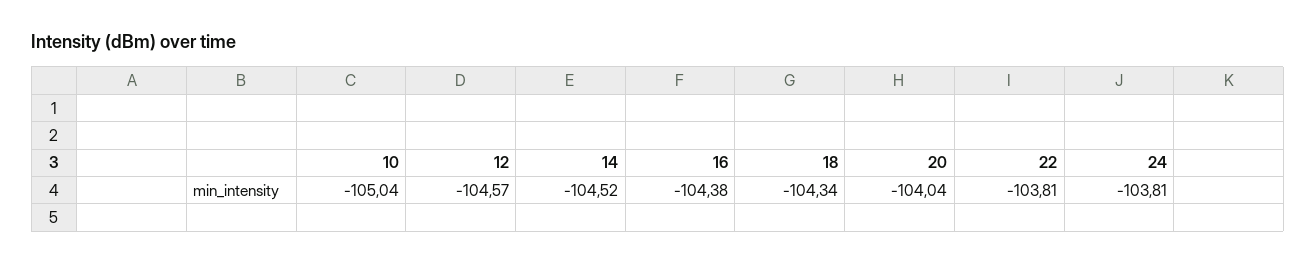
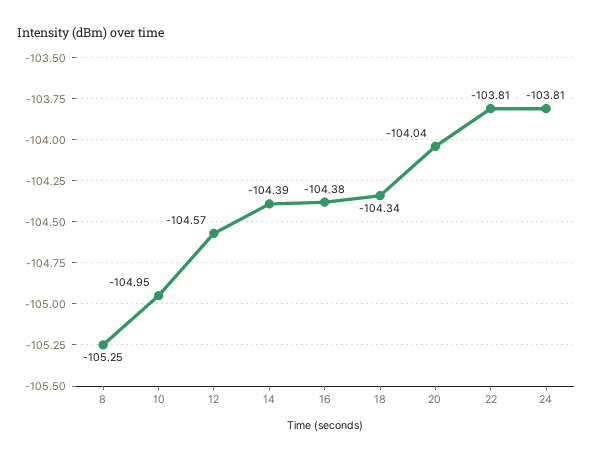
  {
-   "10": -105.04,
+   "10": -104.95,
    "12": -104.57,
-   "14": -104.52,
+   "14": -104.39,
    "16": -104.38,
    "18": -104.34,
    "20": -104.04,
    "22": -103.81,
-   "24": -103.81
+   "24": -103.81,
+   "8": -105.25
  }

